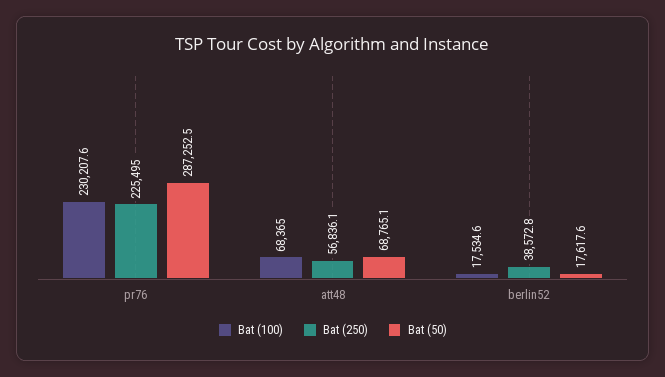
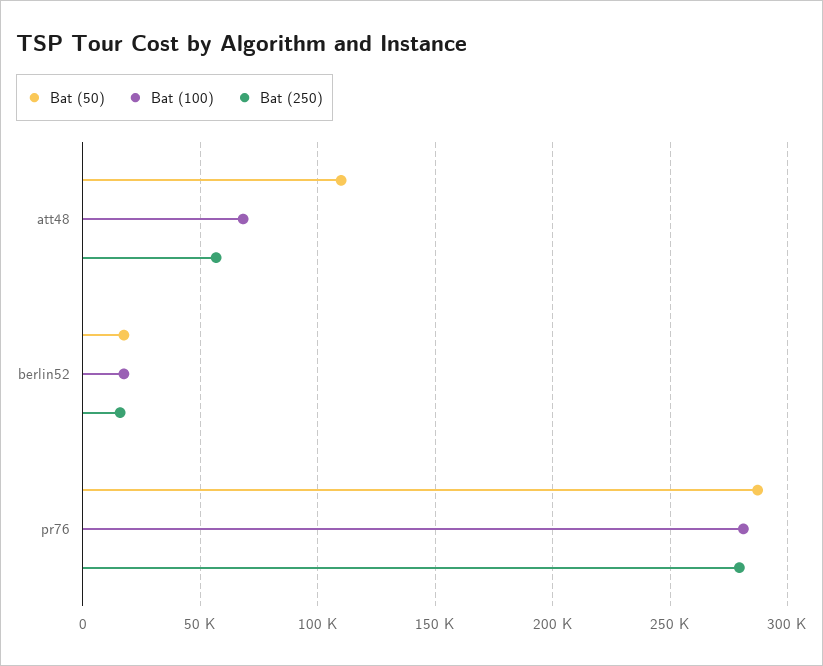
  {
    "Bat (100)": {
-     "pr76": 230207.6,
+     "pr76": 280000,
      "att48": 68365,
      "berlin52": 17534.6
    },
    "Bat (250)": {
-     "pr76": 225495,
+     "pr76": 280000,
      "att48": 56836.1,
-     "berlin52": 38572.8
+     "berlin52": 15000
    },
    "Bat (50)": {
      "pr76": 287252.5,
-     "att48": 68765.1,
+     "att48": 110000,
      "berlin52": 17617.6
    }
  }

